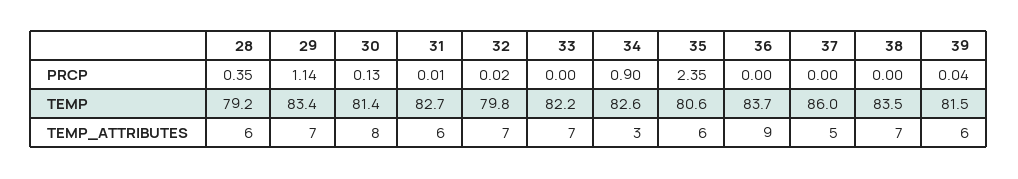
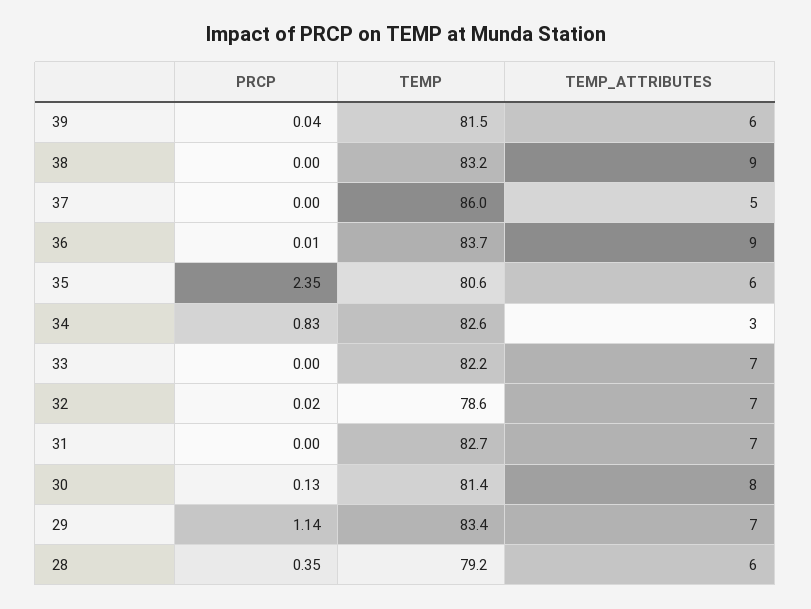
  {
    "28": {
      "PRCP": 0.35,
      "TEMP": 79.2,
      "TEMP_ATTRIBUTES": 6
    },
    "29": {
      "PRCP": 1.14,
      "TEMP": 83.4,
      "TEMP_ATTRIBUTES": 7
    },
    "30": {
      "PRCP": 0.13,
      "TEMP": 81.4,
      "TEMP_ATTRIBUTES": 8
    },
    "31": {
-     "PRCP": 0.01,
+     "PRCP": 0,
      "TEMP": 82.7,
-     "TEMP_ATTRIBUTES": 6
+     "TEMP_ATTRIBUTES": 7
    },
    "32": {
      "PRCP": 0.02,
-     "TEMP": 79.8,
+     "TEMP": 78.6,
      "TEMP_ATTRIBUTES": 7
    },
    "33": {
      "PRCP": 0,
      "TEMP": 82.2,
      "TEMP_ATTRIBUTES": 7
    },
    "34": {
-     "PRCP": 0.9,
+     "PRCP": 0.83,
      "TEMP": 82.6,
      "TEMP_ATTRIBUTES": 3
    },
    "35": {
      "PRCP": 2.35,
      "TEMP": 80.6,
      "TEMP_ATTRIBUTES": 6
    },
    "36": {
-     "PRCP": 0,
+     "PRCP": 0.01,
      "TEMP": 83.7,
      "TEMP_ATTRIBUTES": 9
    },
    "37": {
      "PRCP": 0,
      "TEMP": 86,
      "TEMP_ATTRIBUTES": 5
    },
    "38": {
      "PRCP": 0,
-     "TEMP": 83.5,
+     "TEMP": 83.2,
-     "TEMP_ATTRIBUTES": 7
+     "TEMP_ATTRIBUTES": 9
    },
    "39": {
      "PRCP": 0.04,
      "TEMP": 81.5,
      "TEMP_ATTRIBUTES": 6
    }
  }

